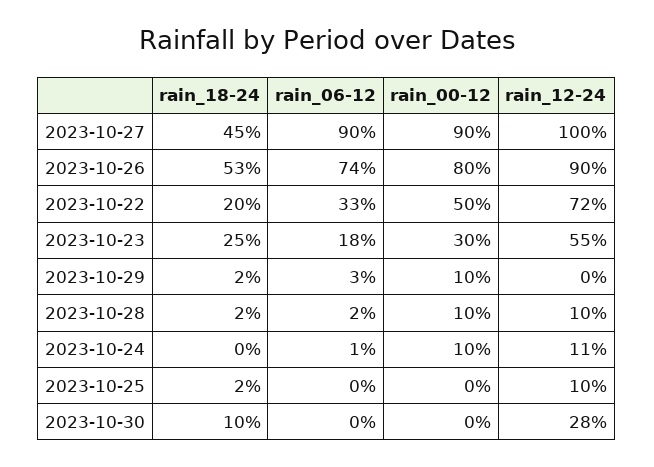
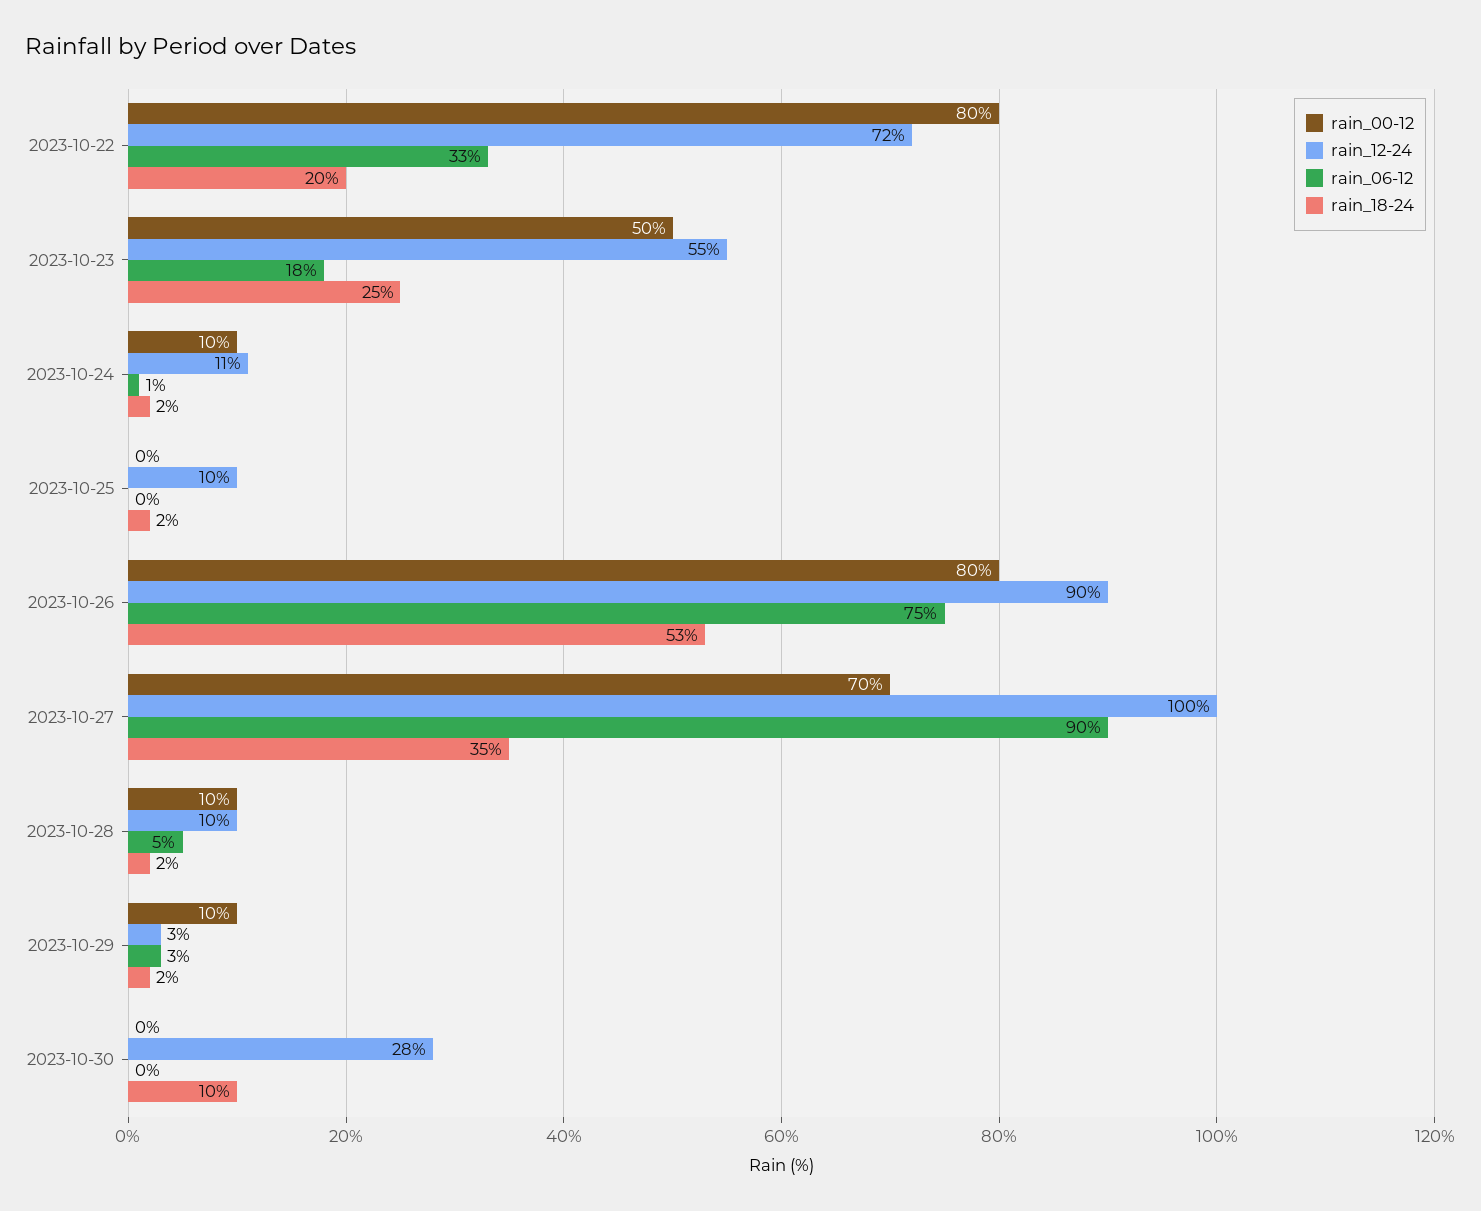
  {
    "rain_18-24": {
-     "2023-10-27": 45,
+     "2023-10-27": 35,
      "2023-10-26": 53,
      "2023-10-22": 20,
      "2023-10-23": 25,
      "2023-10-29": 2,
      "2023-10-28": 2,
-     "2023-10-24": 0,
+     "2023-10-24": 2,
      "2023-10-25": 2,
      "2023-10-30": 10
    },
    "rain_06-12": {
      "2023-10-27": 90,
-     "2023-10-26": 74,
+     "2023-10-26": 75,
      "2023-10-22": 33,
      "2023-10-23": 18,
      "2023-10-29": 3,
-     "2023-10-28": 2,
+     "2023-10-28": 5,
      "2023-10-24": 1,
      "2023-10-25": 0,
      "2023-10-30": 0
    },
    "rain_00-12": {
-     "2023-10-27": 90,
+     "2023-10-27": 70,
      "2023-10-26": 80,
-     "2023-10-22": 50,
+     "2023-10-22": 80,
-     "2023-10-23": 30,
+     "2023-10-23": 50,
      "2023-10-29": 10,
      "2023-10-28": 10,
      "2023-10-24": 10,
      "2023-10-25": 0,
      "2023-10-30": 0
    },
    "rain_12-24": {
      "2023-10-27": 100,
      "2023-10-26": 90,
      "2023-10-22": 72,
      "2023-10-23": 55,
-     "2023-10-29": 0,
+     "2023-10-29": 3,
      "2023-10-28": 10,
      "2023-10-24": 11,
      "2023-10-25": 10,
      "2023-10-30": 28
    }
  }

